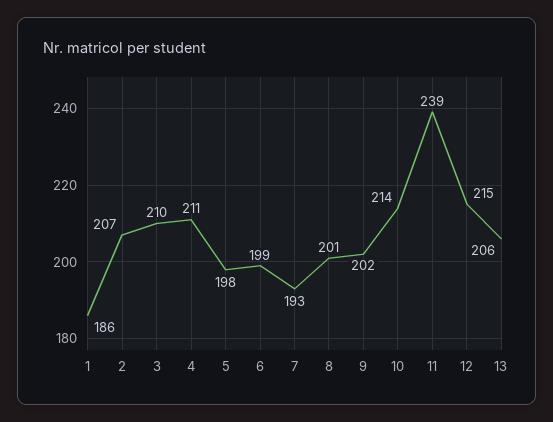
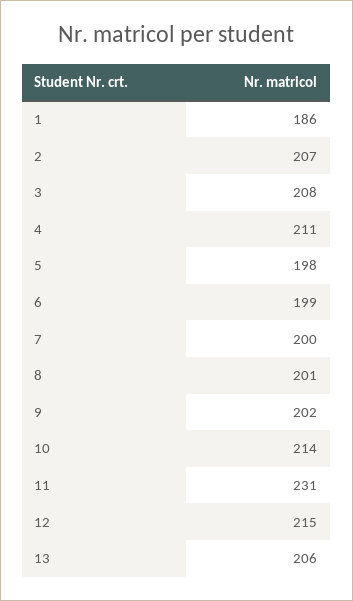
  {
    "1": 186,
    "2": 207,
-   "3": 210,
+   "3": 208,
    "4": 211,
    "5": 198,
    "6": 199,
-   "7": 193,
+   "7": 200,
    "8": 201,
    "9": 202,
    "10": 214,
-   "11": 239,
+   "11": 231,
    "12": 215,
    "13": 206
  }

